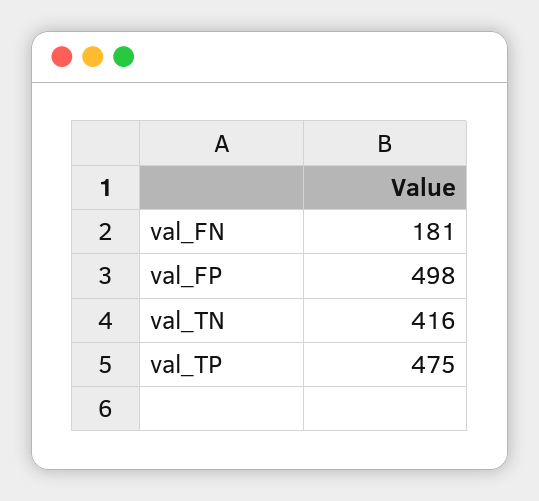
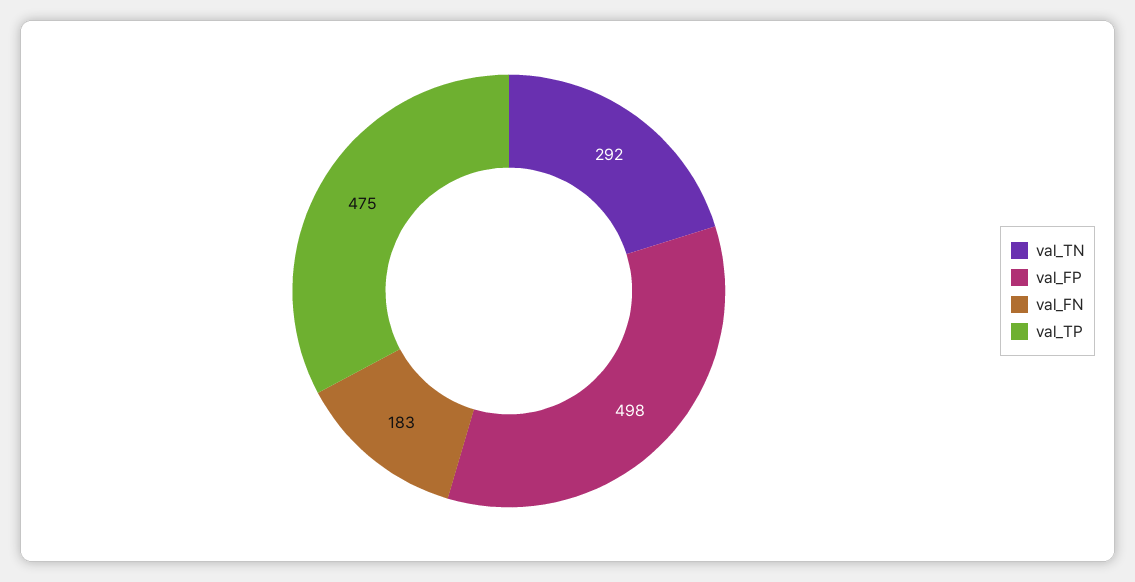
  {
-   "val_FN": 181,
+   "val_FN": 183,
    "val_FP": 498,
-   "val_TN": 416,
+   "val_TN": 292,
    "val_TP": 475
  }

